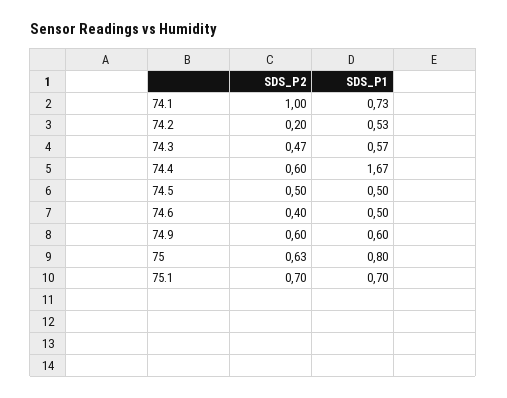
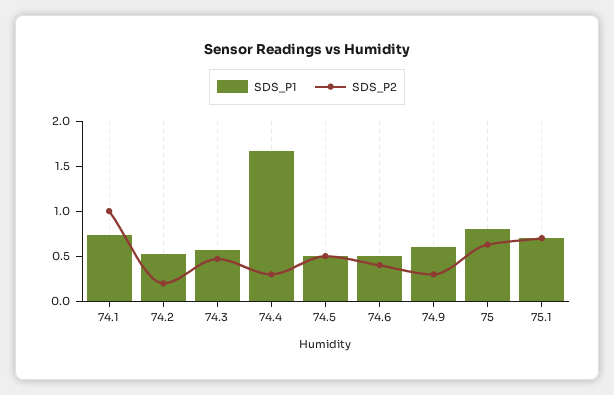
  {
    "SDS_P2": {
      "74.1": 1,
      "74.2": 0.2,
      "74.3": 0.47,
-     "74.4": 0.6,
+     "74.4": 0.3,
      "74.5": 0.5,
      "74.6": 0.4,
-     "74.9": 0.6,
+     "74.9": 0.3,
      "75": 0.63,
      "75.1": 0.7
    },
    "SDS_P1": {
      "74.1": 0.73,
      "74.2": 0.53,
      "74.3": 0.57,
      "74.4": 1.67,
      "74.5": 0.5,
      "74.6": 0.5,
      "74.9": 0.6,
      "75": 0.8,
      "75.1": 0.7
    }
  }

